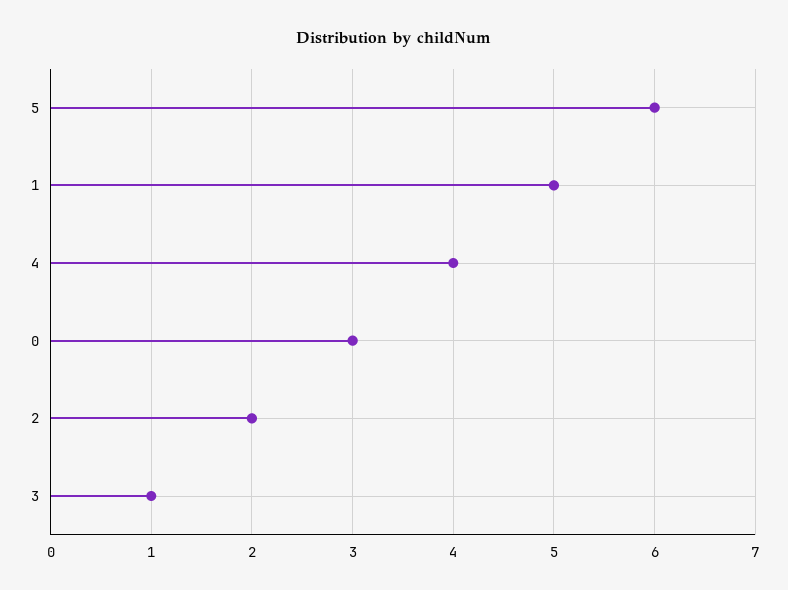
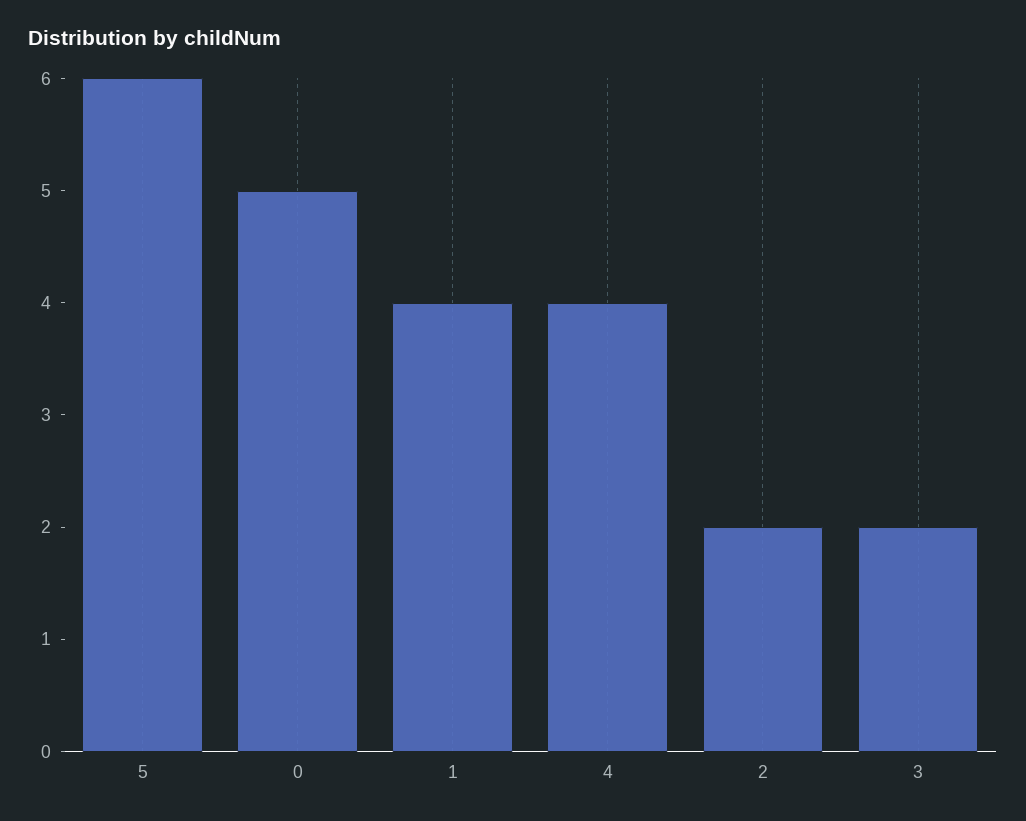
  {
    "5": 6,
-   "1": 5,
+   "1": 4,
    "4": 4,
-   "0": 3,
+   "0": 5,
    "2": 2,
-   "3": 1
+   "3": 2
  }

